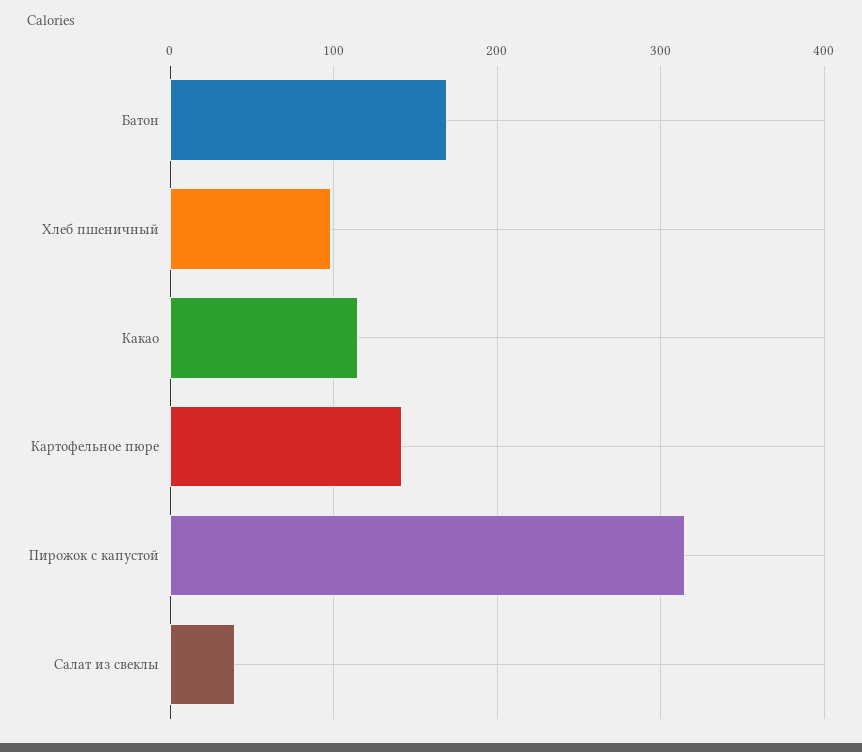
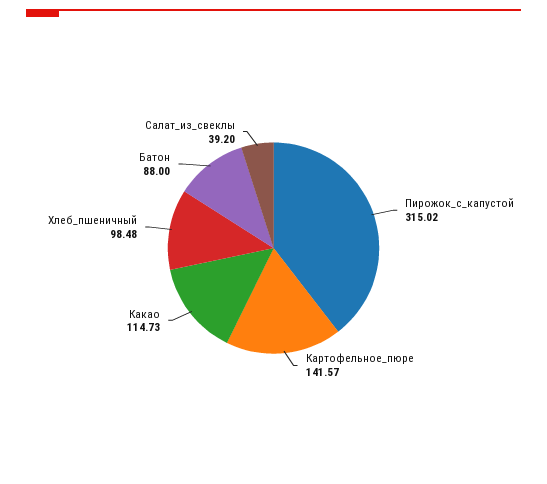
  {
-   "Батон": 170,
+   "Батон": 88,
    "Хлеб пшеничный": 98.48,
    "Какао": 114.73,
    "Картофельное пюре": 141.57,
    "Пирожок с капустой": 315.02,
    "Салат из свеклы": 39.2
  }

